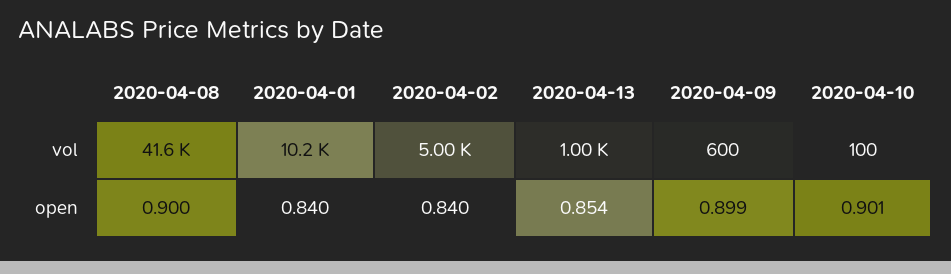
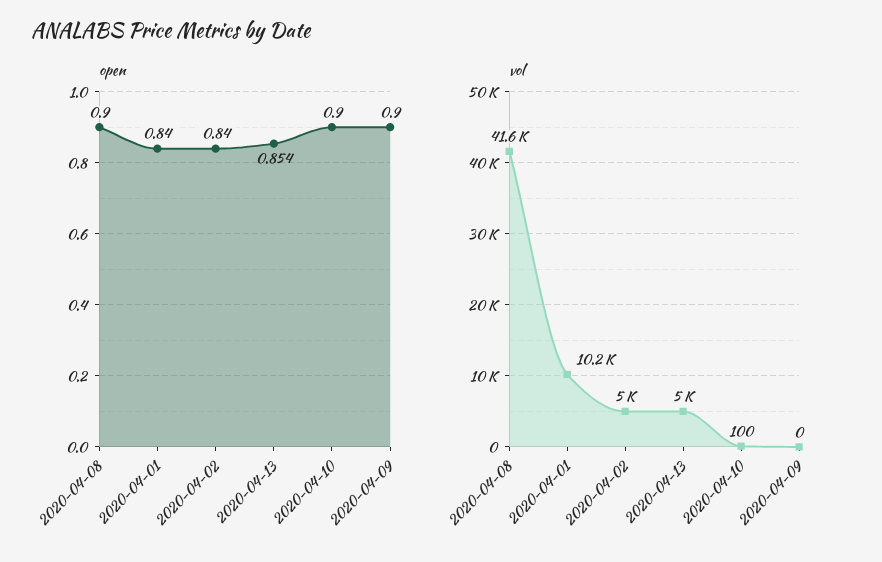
  {
    "vol": {
      "2020-04-08": 41600,
      "2020-04-01": 10200,
      "2020-04-02": 5000,
-     "2020-04-13": 1000,
+     "2020-04-13": 5000,
-     "2020-04-09": 600,
+     "2020-04-09": 0,
      "2020-04-10": 100
    },
    "open": {
      "2020-04-08": 0.9,
      "2020-04-01": 0.84,
      "2020-04-02": 0.84,
      "2020-04-13": 0.854,
-     "2020-04-09": 0.899,
+     "2020-04-09": 0.9,
-     "2020-04-10": 0.901
+     "2020-04-10": 0.9
    }
  }

